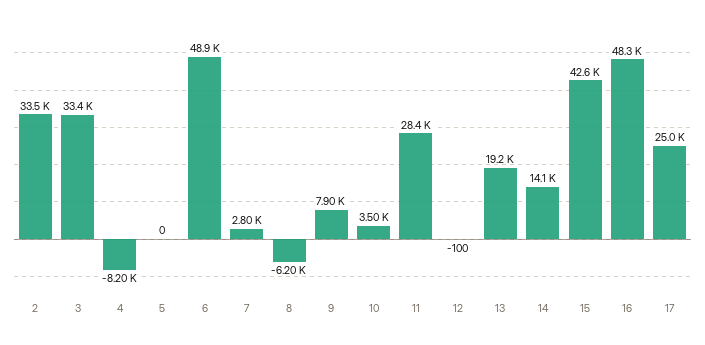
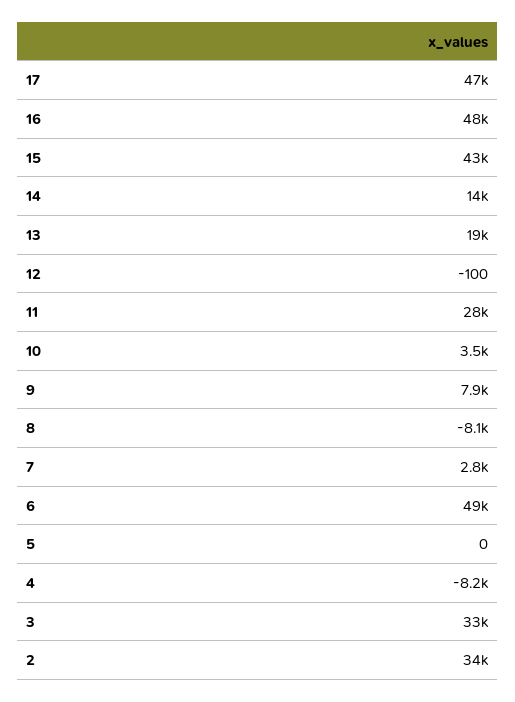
  {
    "2": 33500,
    "3": 33400,
    "4": -8200,
    "5": 0,
    "6": 48900,
    "7": 2800,
-   "8": -6200,
+   "8": -8100,
    "9": 7900,
    "10": 3500,
    "11": 28400,
    "12": -100,
    "13": 19200,
    "14": 14100,
    "15": 42600,
    "16": 48300,
-   "17": 25000
+   "17": 47000
  }

